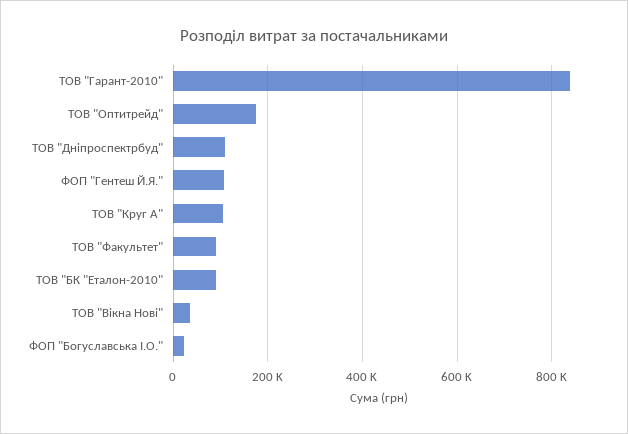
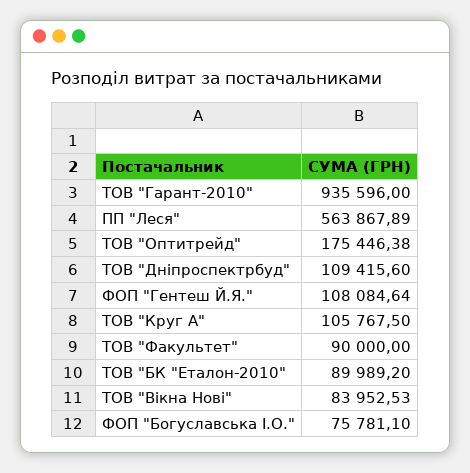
  {
-   "ТОВ \"Гарант-2010\"": 840000,
+   "ТОВ \"Гарант-2010\"": 935596,
    "ТОВ \"Оптитрейд\"": 175446.38,
    "ТОВ \"Дніпроспектрбуд\"": 109415.6,
    "ФОП \"Гентеш Й.Я.\"": 108084.64,
    "ТОВ \"Круг А\"": 105767.5,
    "ТОВ \"Факультет\"": 90000,
    "ТОВ \"БК \"Еталон-2010\"": 89989.2,
-   "ТОВ \"Вікна Нові\"": 40000,
+   "ТОВ \"Вікна Нові\"": 83952.53,
-   "ФОП \"Богуславська I.О.\"": 20000
+   "ФОП \"Богуславська I.О.\"": 75781.1,
+   "ПП \"Леся\"": 563867.89
  }

